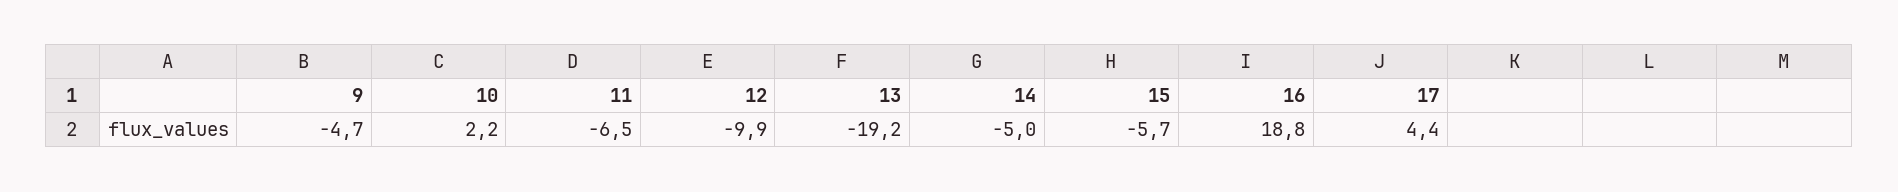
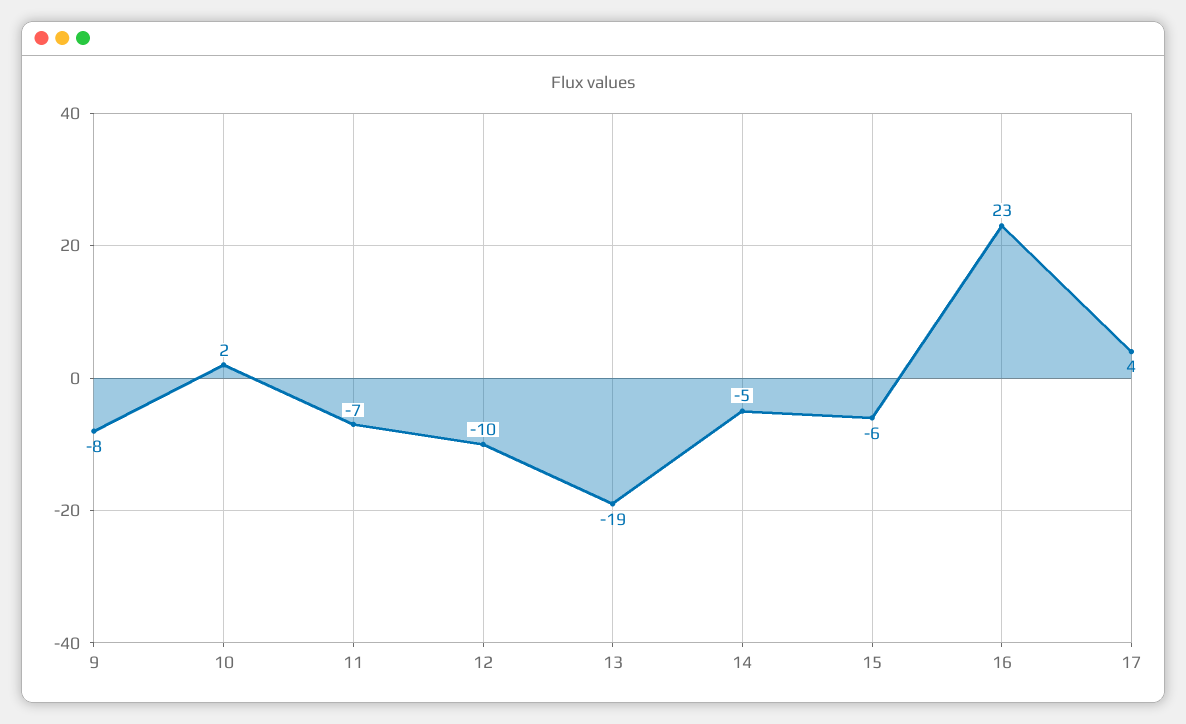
  {
-   "9": -4.7,
+   "9": -8,
    "10": 2.2,
    "11": -6.5,
    "12": -9.9,
    "13": -19.2,
    "14": -5,
    "15": -5.7,
-   "16": 18.8,
+   "16": 23,
    "17": 4.4
  }

